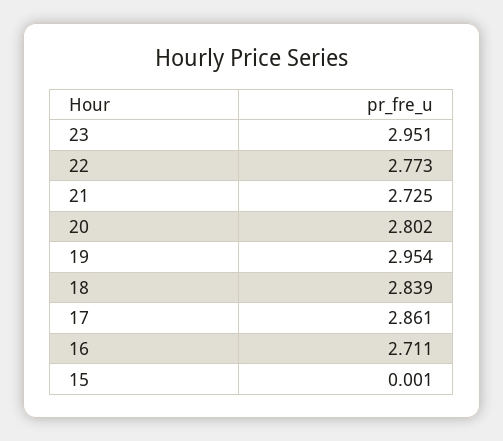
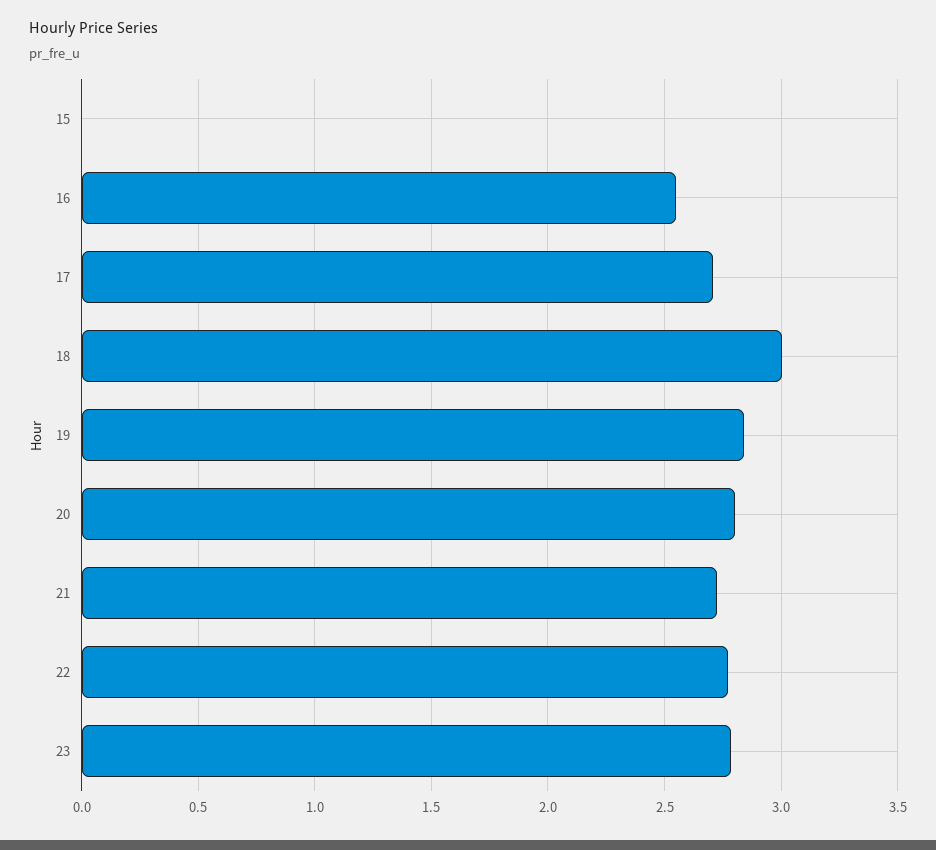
  {
-   "23": 2.951,
+   "23": 2.8,
    "22": 2.773,
    "21": 2.725,
    "20": 2.802,
-   "19": 2.954,
+   "19": 2.85,
-   "18": 2.839,
+   "18": 3,
-   "17": 2.861,
+   "17": 2.7,
-   "16": 2.711,
+   "16": 2.55,
    "15": 0.001
  }

